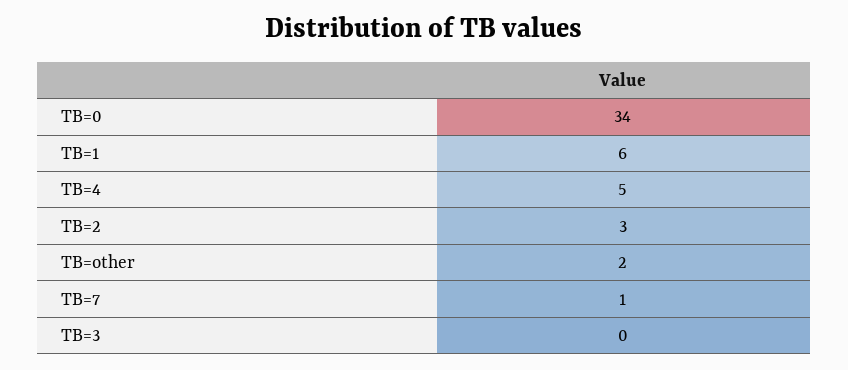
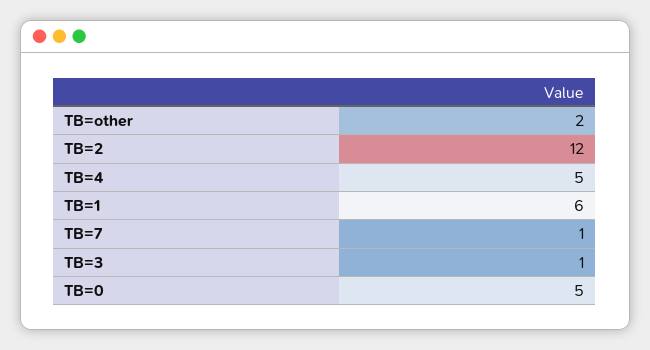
  {
-   "TB=0": 34,
+   "TB=0": 5,
    "TB=1": 6,
    "TB=4": 5,
-   "TB=2": 3,
+   "TB=2": 12,
    "TB=other": 2,
    "TB=7": 1,
-   "TB=3": 0
+   "TB=3": 1
  }

